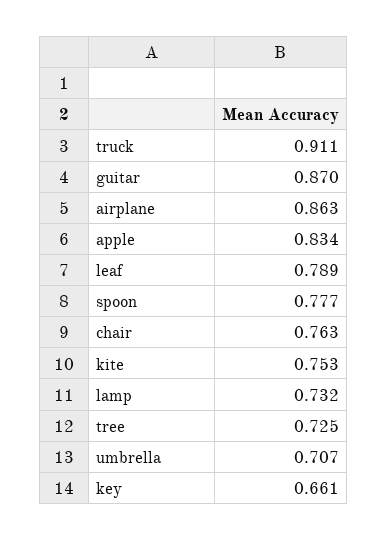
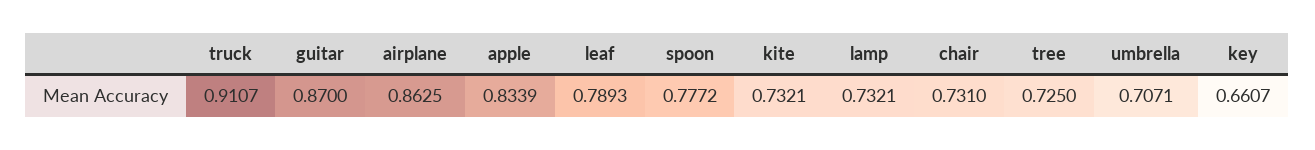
  {
    "truck": 0.9107,
    "guitar": 0.87,
    "airplane": 0.8625,
    "apple": 0.8339,
    "leaf": 0.7893,
    "spoon": 0.7772,
-   "chair": 0.763,
+   "chair": 0.731,
-   "kite": 0.753,
+   "kite": 0.7321,
    "lamp": 0.7321,
    "tree": 0.725,
    "umbrella": 0.7071,
    "key": 0.6607
  }

